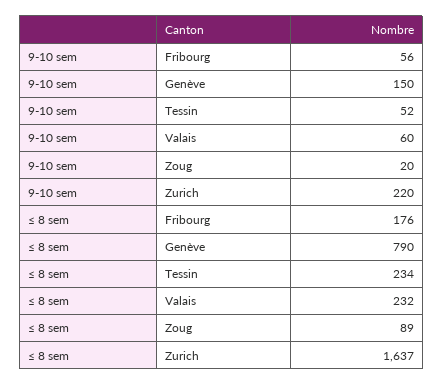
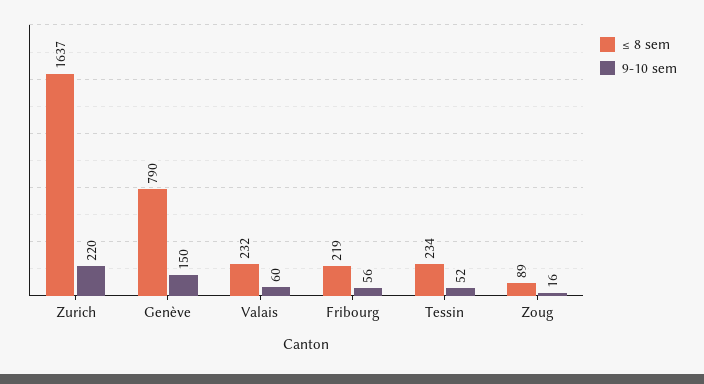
  {
    "9-10 sem": {
      "Fribourg": 56,
      "Genève": 150,
      "Tessin": 52,
      "Valais": 60,
-     "Zoug": 20,
+     "Zoug": 16,
      "Zurich": 220
    },
    "≤ 8 sem": {
-     "Fribourg": 176,
+     "Fribourg": 219,
      "Genève": 790,
      "Tessin": 234,
      "Valais": 232,
      "Zoug": 89,
      "Zurich": 1637
    }
  }

